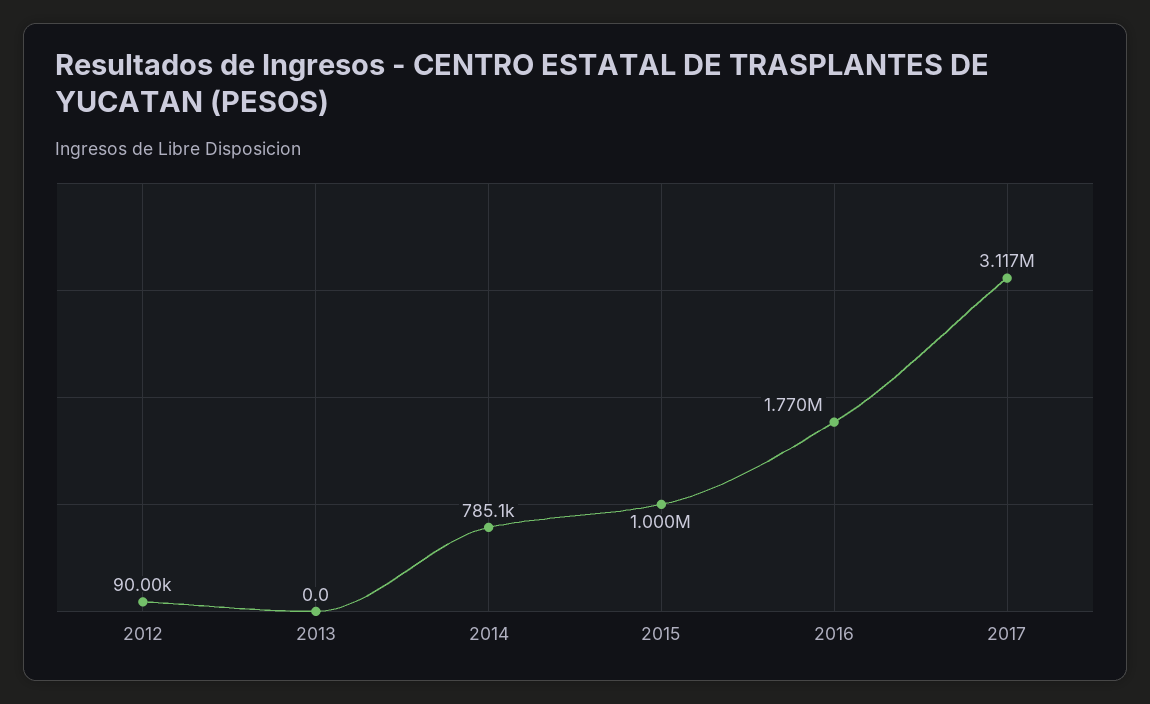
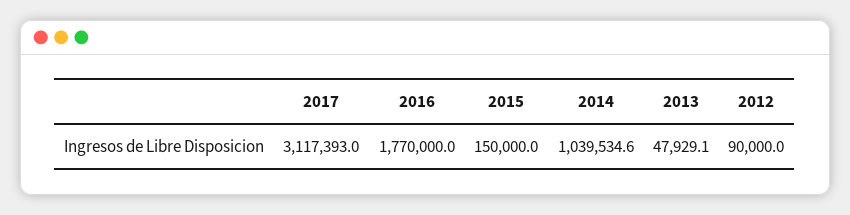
  {
    "2012": 90000,
-   "2013": 0,
+   "2013": 47929.1,
-   "2014": 785100,
+   "2014": 1039534.6,
-   "2015": 1000000,
+   "2015": 150000,
    "2016": 1770000,
    "2017": 3117393
  }

